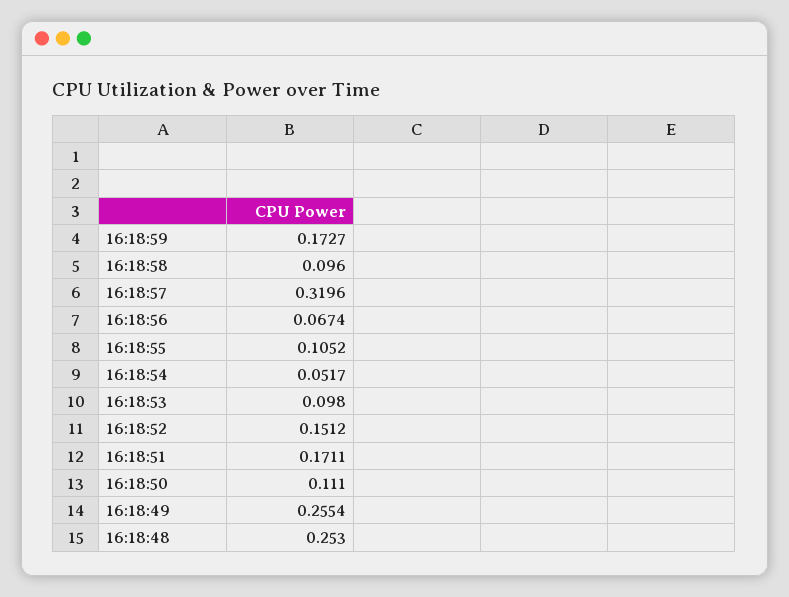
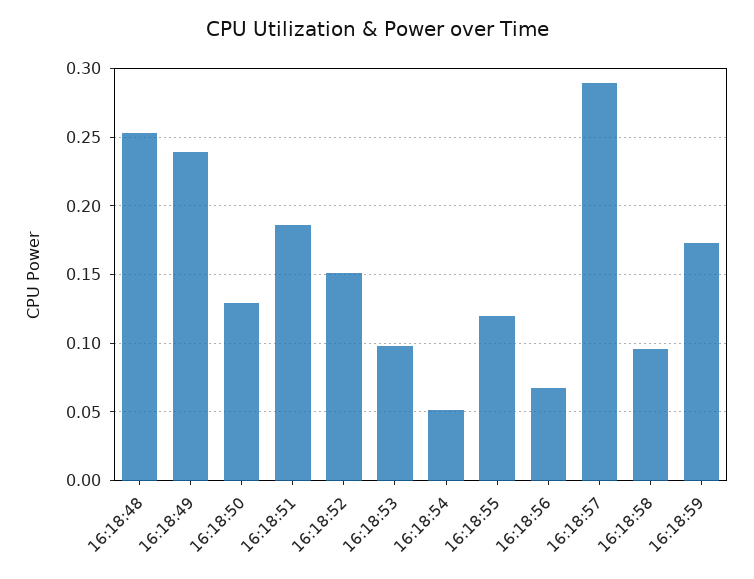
  {
    "16:18:59": 0.1727,
    "16:18:58": 0.096,
-   "16:18:57": 0.3196,
+   "16:18:57": 0.29,
    "16:18:56": 0.0674,
-   "16:18:55": 0.1052,
+   "16:18:55": 0.12,
    "16:18:54": 0.0517,
    "16:18:53": 0.098,
    "16:18:52": 0.1512,
-   "16:18:51": 0.1711,
+   "16:18:51": 0.185,
-   "16:18:50": 0.111,
+   "16:18:50": 0.13,
-   "16:18:49": 0.2554,
+   "16:18:49": 0.24,
    "16:18:48": 0.253
  }

